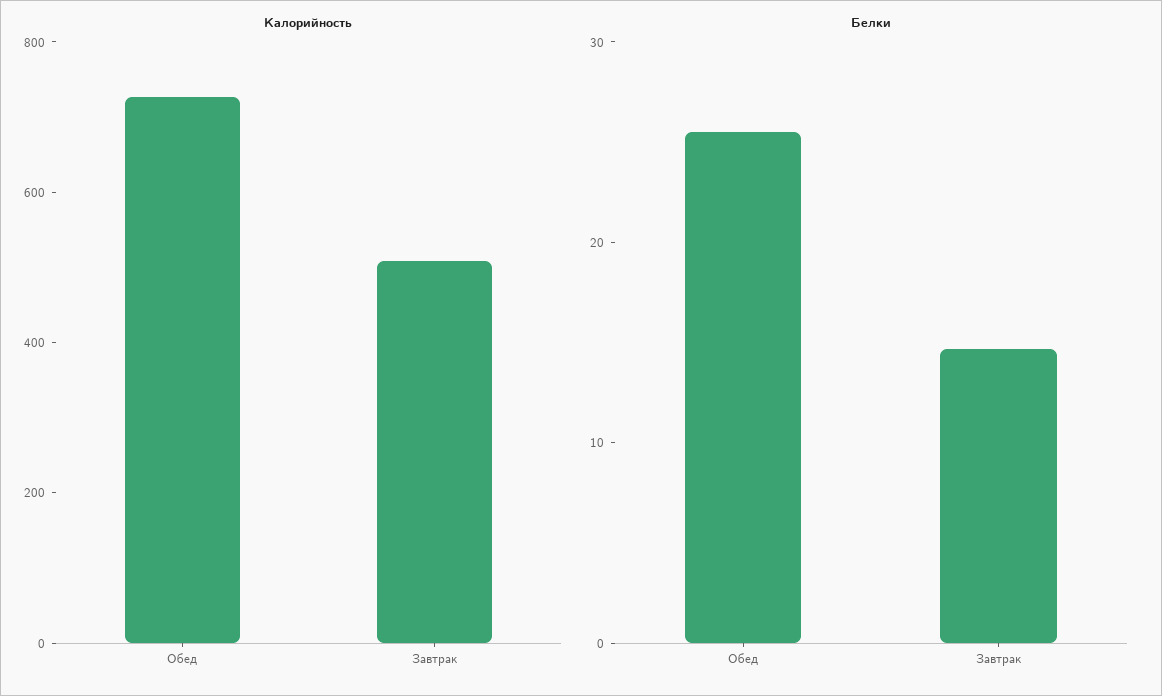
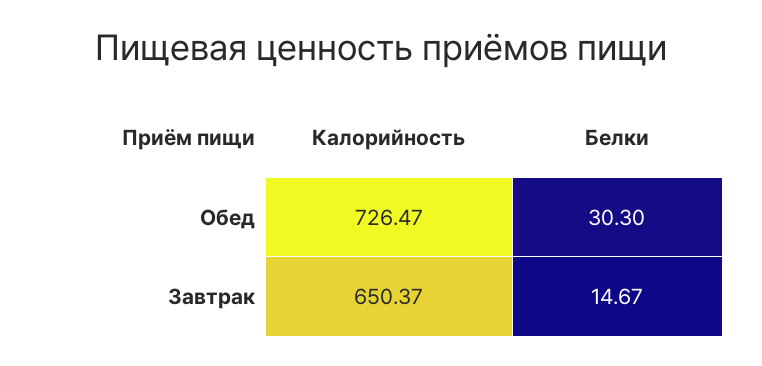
  {
    "Калорийность": {
      "Обед": 726.47,
-     "Завтрак": 500
+     "Завтрак": 650.37
    },
    "Белки": {
-     "Обед": 26,
+     "Обед": 30.3,
      "Завтрак": 14.67
    }
  }

